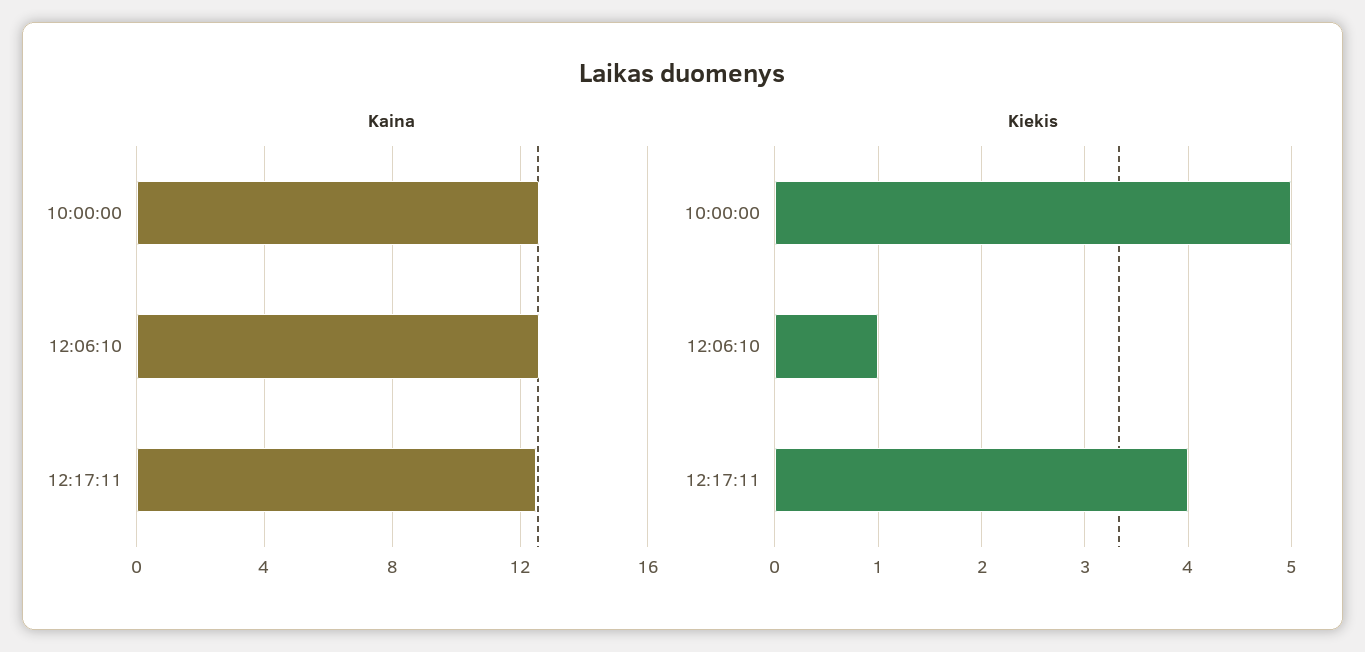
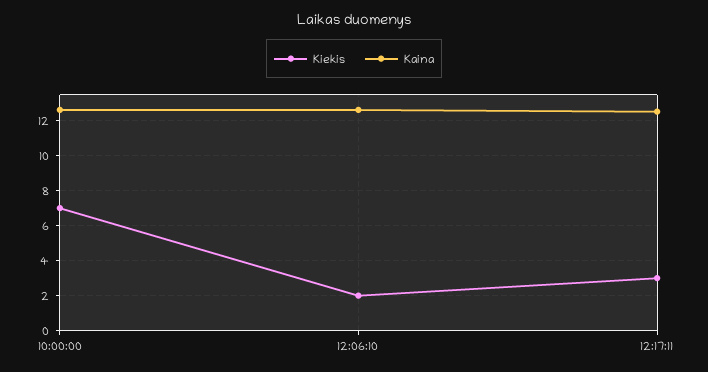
  {
    "Kaina": {
      "10:00:00": 12.5,
      "12:06:10": 12.5,
      "12:17:11": 12.5
    },
    "Kiekis": {
-     "10:00:00": 5,
+     "10:00:00": 7,
-     "12:06:10": 1,
+     "12:06:10": 2,
-     "12:17:11": 4
+     "12:17:11": 3
    }
  }

